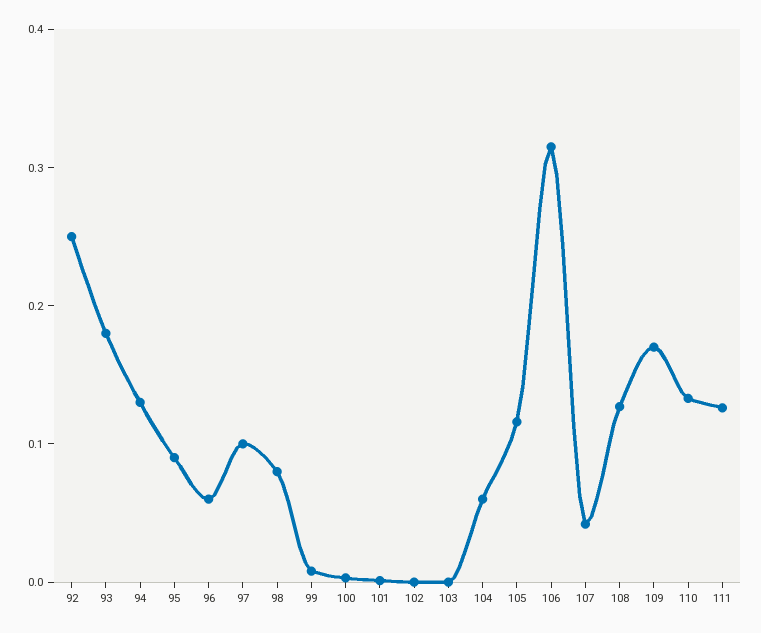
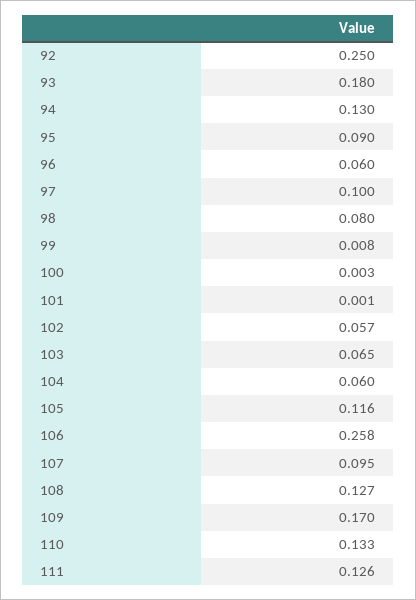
  {
    "92": 0.25,
    "93": 0.18,
    "94": 0.13,
    "95": 0.09,
    "96": 0.06,
    "97": 0.1,
    "98": 0.08,
    "99": 0.008,
    "100": 0.003,
    "101": 0.001,
-   "102": 0,
+   "102": 0.057,
-   "103": 0,
+   "103": 0.065,
    "104": 0.06,
    "105": 0.116,
-   "106": 0.32,
+   "106": 0.258,
-   "107": 0.04,
+   "107": 0.095,
    "108": 0.127,
    "109": 0.17,
    "110": 0.133,
    "111": 0.126
  }

